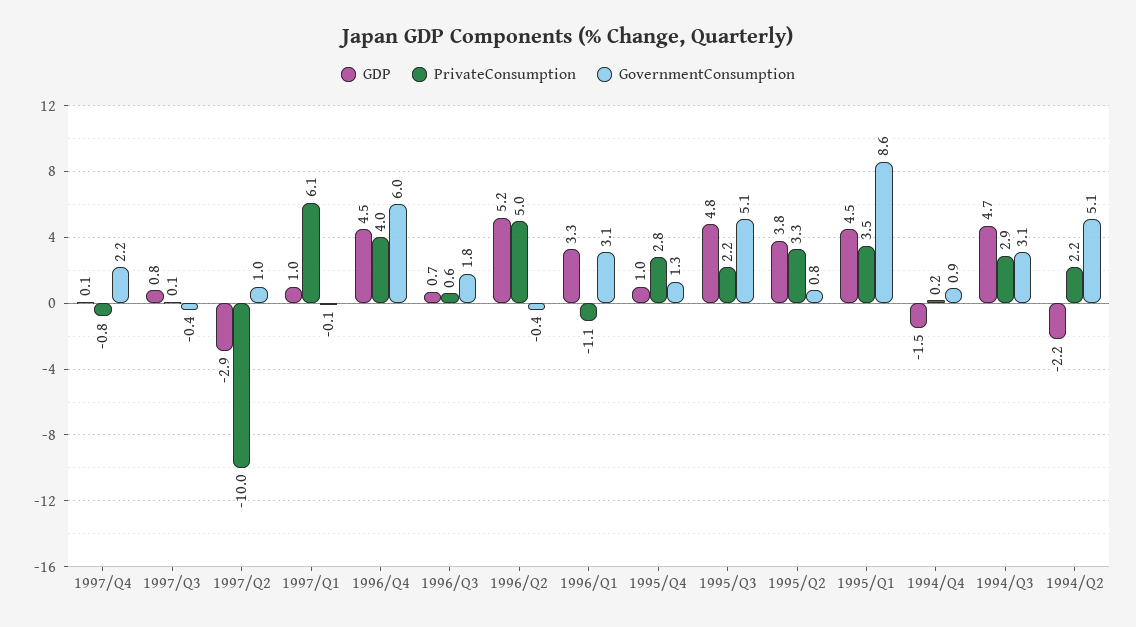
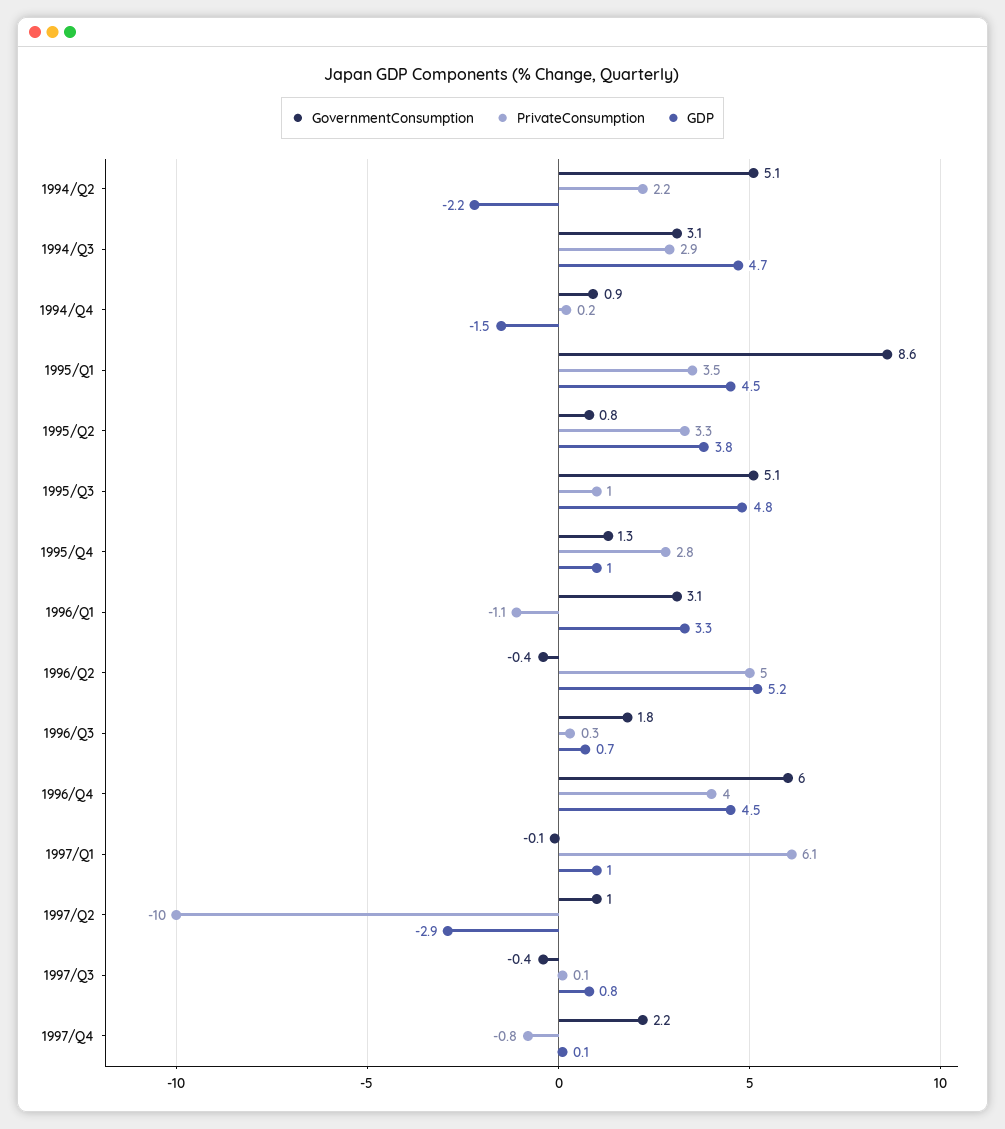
  {
    "GDP": {
      "1997/Q4": 0.1,
      "1997/Q3": 0.8,
      "1997/Q2": -2.9,
      "1997/Q1": 1,
      "1996/Q4": 4.5,
      "1996/Q3": 0.7,
      "1996/Q2": 5.2,
      "1996/Q1": 3.3,
      "1995/Q4": 1,
      "1995/Q3": 4.8,
      "1995/Q2": 3.8,
      "1995/Q1": 4.5,
      "1994/Q4": -1.5,
      "1994/Q3": 4.7,
      "1994/Q2": -2.2
    },
    "PrivateConsumption": {
      "1997/Q4": -0.8,
      "1997/Q3": 0.1,
      "1997/Q2": -10,
      "1997/Q1": 6.1,
      "1996/Q4": 4,
-     "1996/Q3": 0.6,
+     "1996/Q3": 0.3,
      "1996/Q2": 5,
      "1996/Q1": -1.1,
      "1995/Q4": 2.8,
-     "1995/Q3": 2.2,
+     "1995/Q3": 1,
      "1995/Q2": 3.3,
      "1995/Q1": 3.5,
      "1994/Q4": 0.2,
      "1994/Q3": 2.9,
      "1994/Q2": 2.2
    },
    "GovernmentConsumption": {
      "1997/Q4": 2.2,
      "1997/Q3": -0.4,
      "1997/Q2": 1,
      "1997/Q1": -0.1,
      "1996/Q4": 6,
      "1996/Q3": 1.8,
      "1996/Q2": -0.4,
      "1996/Q1": 3.1,
      "1995/Q4": 1.3,
      "1995/Q3": 5.1,
      "1995/Q2": 0.8,
      "1995/Q1": 8.6,
      "1994/Q4": 0.9,
      "1994/Q3": 3.1,
      "1994/Q2": 5.1
    }
  }

